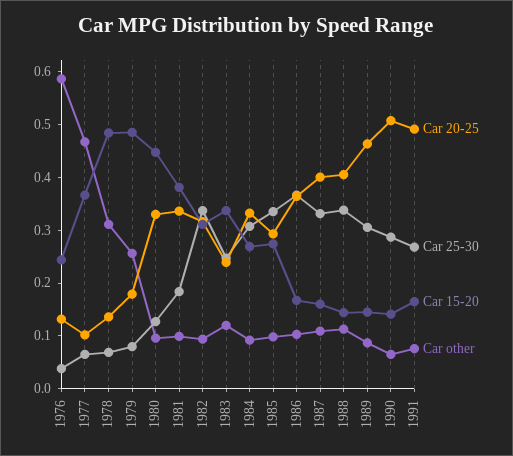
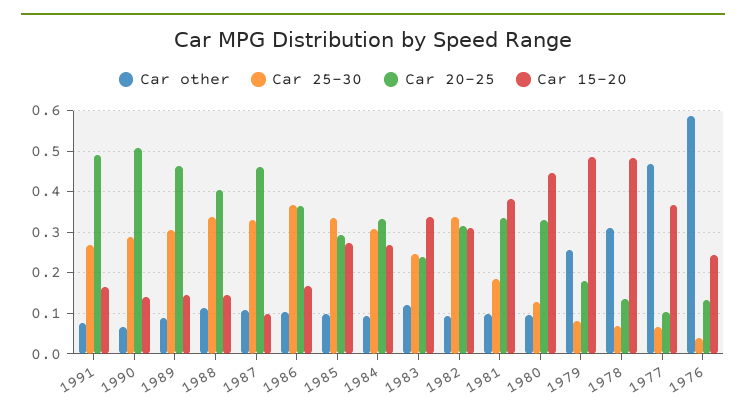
  {
    "Car 20-25": {
      "1976": 0.14,
      "1977": 0.1,
      "1978": 0.14,
      "1979": 0.18,
      "1980": 0.34,
      "1981": 0.34,
      "1982": 0.32,
      "1983": 0.24,
      "1984": 0.34,
      "1985": 0.3,
      "1986": 0.36,
-     "1987": 0.4,
+     "1987": 0.46,
      "1988": 0.4,
      "1989": 0.46,
      "1990": 0.5,
      "1991": 0.5
    },
    "Car 25-30": {
      "1976": 0.04,
      "1977": 0.06,
      "1978": 0.06,
      "1979": 0.08,
      "1980": 0.12,
      "1981": 0.18,
      "1982": 0.34,
      "1983": 0.24,
      "1984": 0.3,
      "1985": 0.34,
      "1986": 0.36,
      "1987": 0.34,
      "1988": 0.34,
      "1989": 0.3,
      "1990": 0.28,
      "1991": 0.26
    },
    "Car 15-20": {
      "1976": 0.24,
      "1977": 0.36,
      "1978": 0.48,
      "1979": 0.48,
      "1980": 0.44,
      "1981": 0.38,
      "1982": 0.32,
      "1983": 0.34,
      "1984": 0.26,
      "1985": 0.28,
      "1986": 0.16,
-     "1987": 0.16,
+     "1987": 0.1,
      "1988": 0.14,
      "1989": 0.14,
      "1990": 0.14,
      "1991": 0.16
    },
    "Car other": {
      "1976": 0.58,
      "1977": 0.46,
      "1978": 0.32,
      "1979": 0.26,
      "1980": 0.1,
      "1981": 0.1,
      "1982": 0.1,
      "1983": 0.12,
      "1984": 0.1,
      "1985": 0.1,
      "1986": 0.1,
      "1987": 0.1,
      "1988": 0.12,
      "1989": 0.08,
      "1990": 0.06,
      "1991": 0.08
    }
  }

